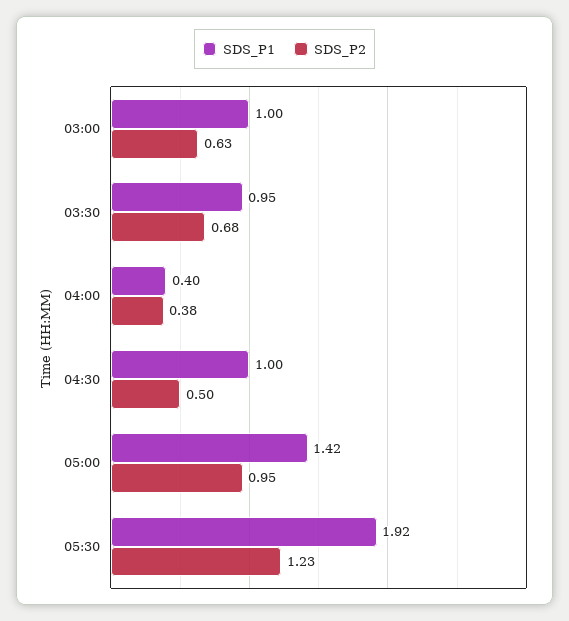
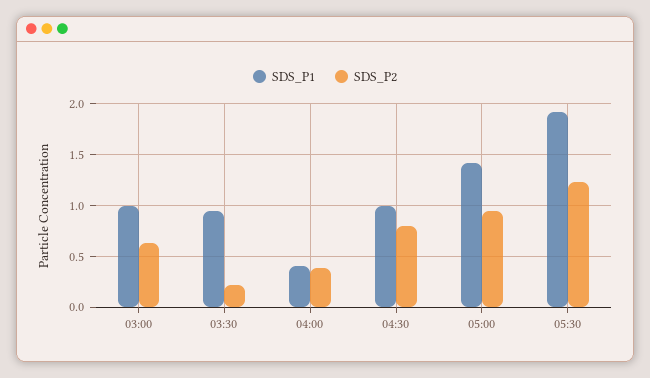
  {
    "SDS_P1": {
      "03:00": 1,
      "03:30": 0.95,
      "04:00": 0.4,
      "04:30": 1,
      "05:00": 1.42,
      "05:30": 1.92
    },
    "SDS_P2": {
      "03:00": 0.63,
-     "03:30": 0.68,
+     "03:30": 0.2,
      "04:00": 0.38,
-     "04:30": 0.5,
+     "04:30": 0.8,
      "05:00": 0.95,
      "05:30": 1.23
    }
  }

